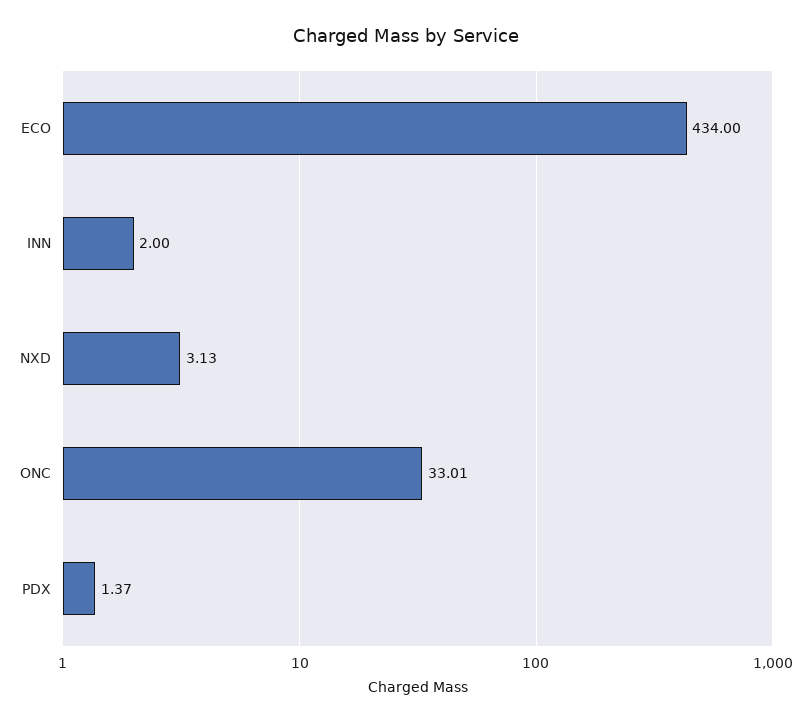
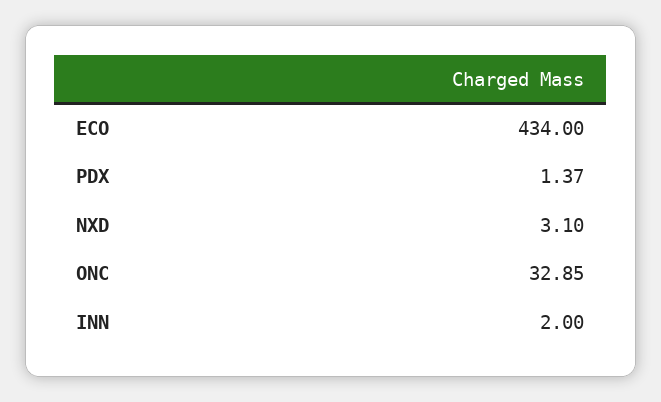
  {
    "ECO": 434,
    "INN": 2,
-   "NXD": 3.13,
+   "NXD": 3.1,
-   "ONC": 33.01,
+   "ONC": 32.85,
    "PDX": 1.37
  }

